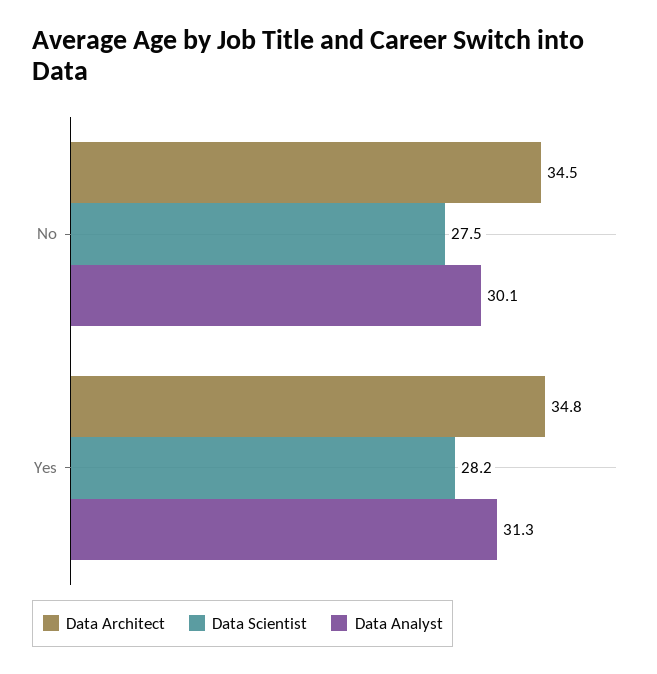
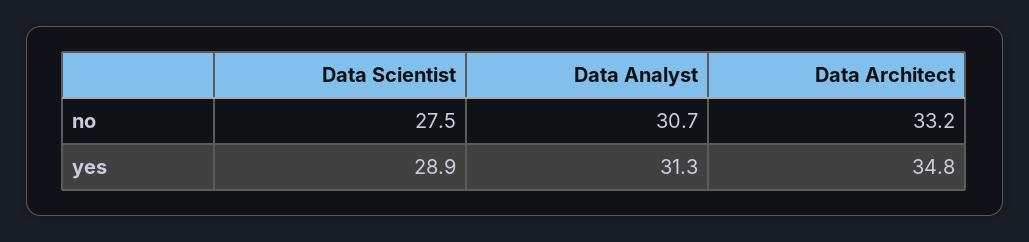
  {
    "Data Architect": {
-     "No": 34.5,
+     "No": 33.2,
      "Yes": 34.8
    },
    "Data Scientist": {
      "No": 27.5,
-     "Yes": 28.2
+     "Yes": 28.9
    },
    "Data Analyst": {
-     "No": 30.1,
+     "No": 30.7,
      "Yes": 31.3
    }
  }

